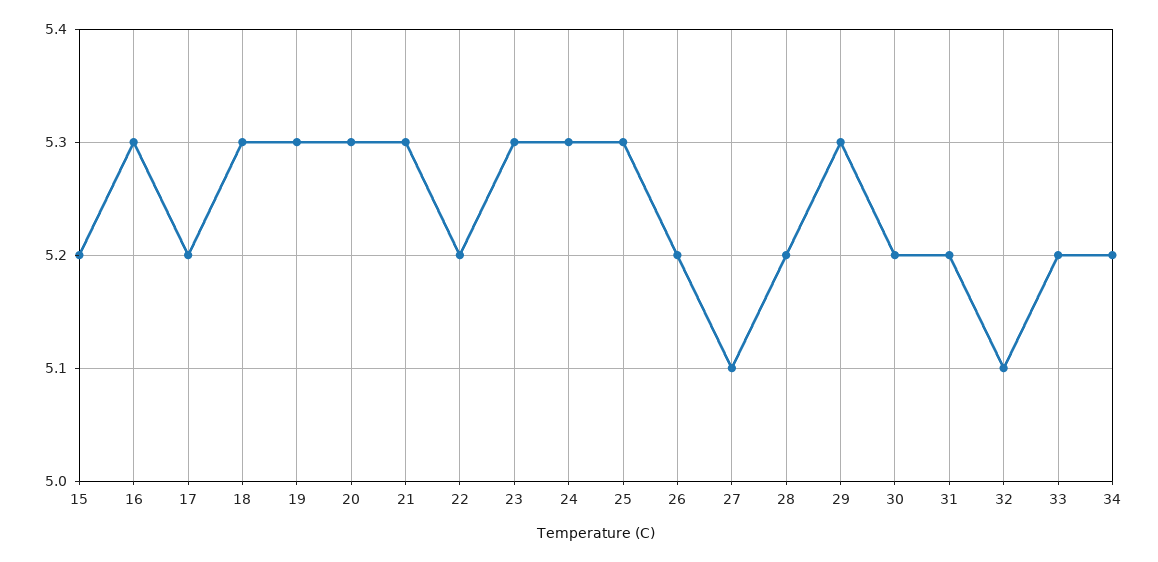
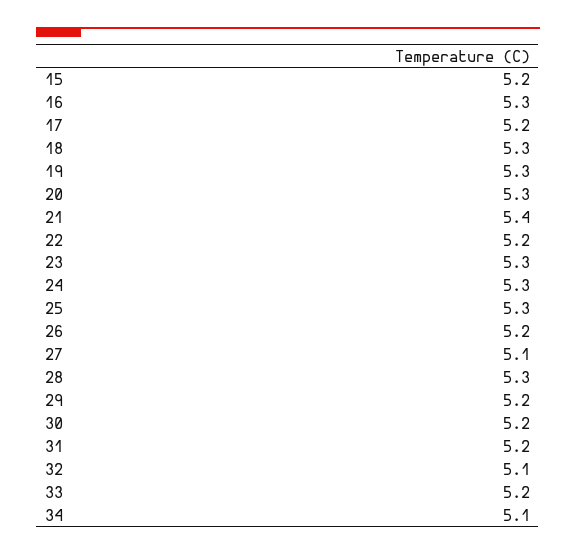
  {
    "15": 5.2,
    "16": 5.3,
    "17": 5.2,
    "18": 5.3,
    "19": 5.3,
    "20": 5.3,
-   "21": 5.3,
+   "21": 5.4,
    "22": 5.2,
    "23": 5.3,
    "24": 5.3,
    "25": 5.3,
    "26": 5.2,
    "27": 5.1,
-   "28": 5.2,
+   "28": 5.3,
-   "29": 5.3,
+   "29": 5.2,
    "30": 5.2,
    "31": 5.2,
    "32": 5.1,
    "33": 5.2,
-   "34": 5.2
+   "34": 5.1
  }

